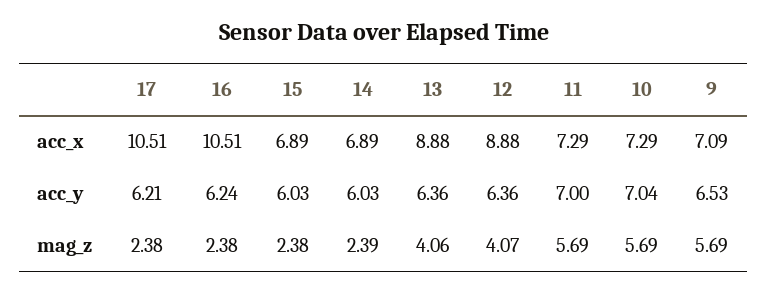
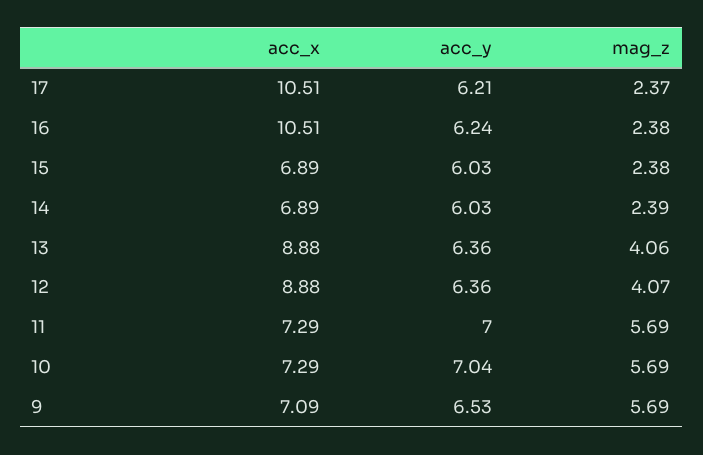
  {
    "17": {
      "acc_x": 10.51,
      "acc_y": 6.21,
-     "mag_z": 2.38
+     "mag_z": 2.37
    },
    "16": {
      "acc_x": 10.51,
      "acc_y": 6.24,
      "mag_z": 2.38
    },
    "15": {
      "acc_x": 6.89,
      "acc_y": 6.03,
      "mag_z": 2.38
    },
    "14": {
      "acc_x": 6.89,
      "acc_y": 6.03,
      "mag_z": 2.39
    },
    "13": {
      "acc_x": 8.88,
      "acc_y": 6.36,
      "mag_z": 4.06
    },
    "12": {
      "acc_x": 8.88,
      "acc_y": 6.36,
      "mag_z": 4.07
    },
    "11": {
      "acc_x": 7.29,
      "acc_y": 7,
      "mag_z": 5.69
    },
    "10": {
      "acc_x": 7.29,
      "acc_y": 7.04,
      "mag_z": 5.69
    },
    "9": {
      "acc_x": 7.09,
      "acc_y": 6.53,
      "mag_z": 5.69
    }
  }

